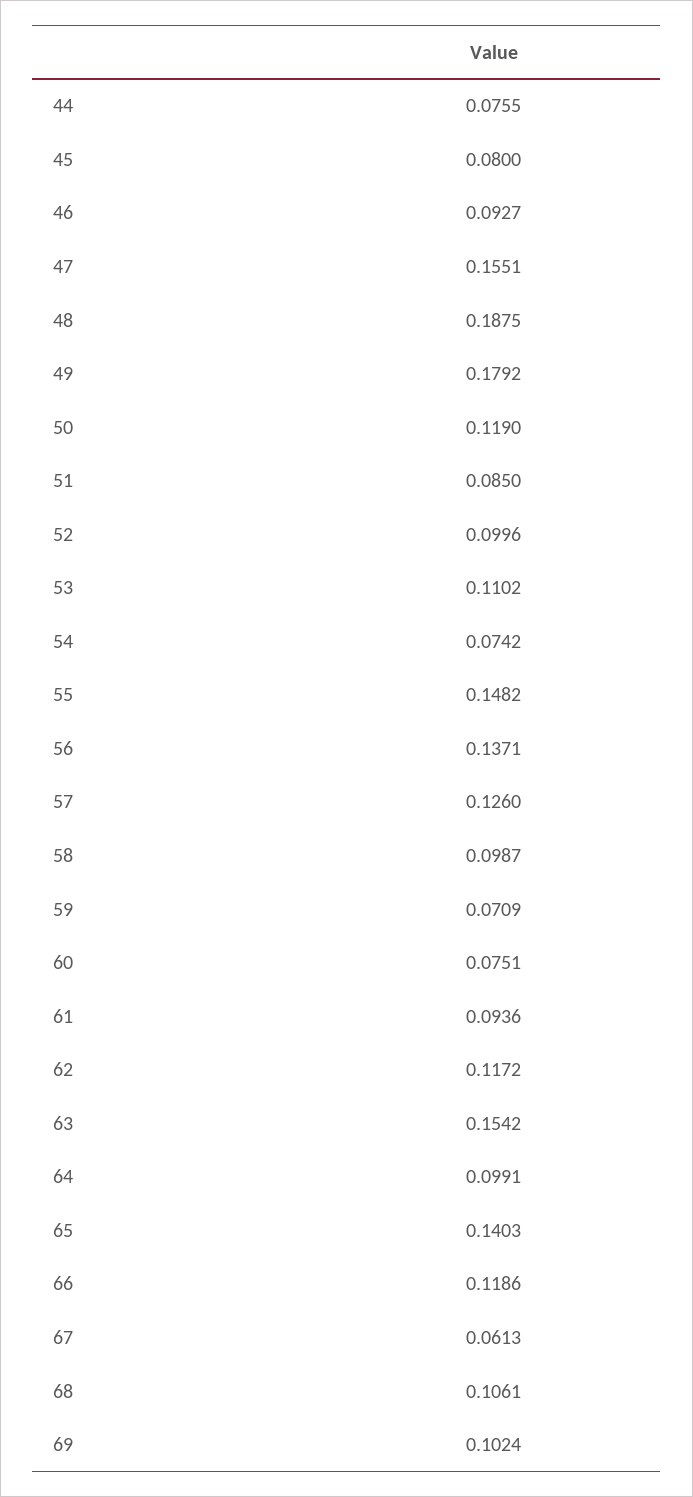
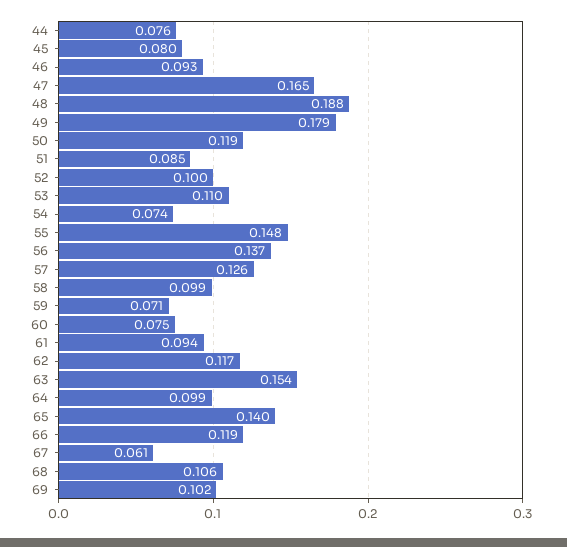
  {
    "44": 0.0755,
    "45": 0.08,
    "46": 0.0927,
-   "47": 0.1551,
+   "47": 0.165,
    "48": 0.1875,
    "49": 0.1792,
    "50": 0.119,
    "51": 0.085,
    "52": 0.0996,
    "53": 0.1102,
    "54": 0.0742,
    "55": 0.1482,
    "56": 0.1371,
    "57": 0.126,
    "58": 0.0987,
    "59": 0.0709,
    "60": 0.0751,
    "61": 0.0936,
    "62": 0.1172,
    "63": 0.1542,
    "64": 0.0991,
    "65": 0.1403,
    "66": 0.1186,
    "67": 0.0613,
    "68": 0.1061,
    "69": 0.1024
  }

